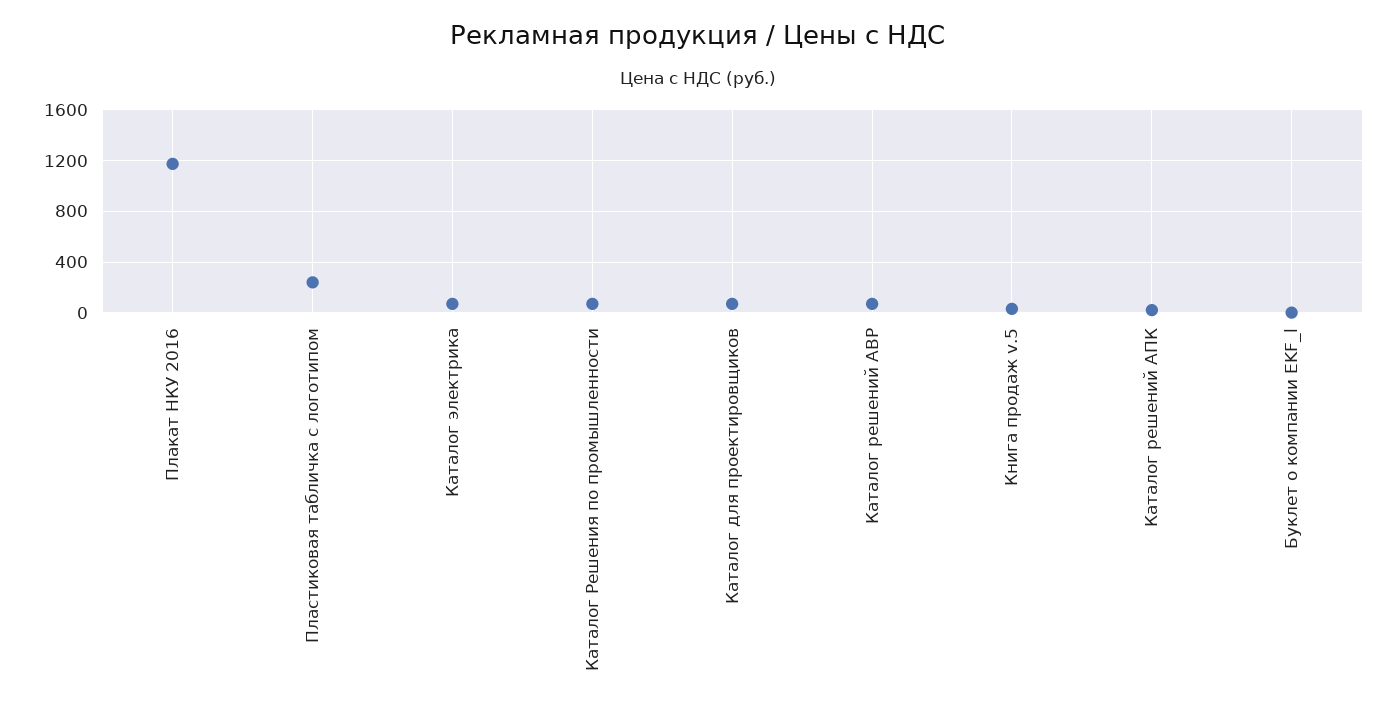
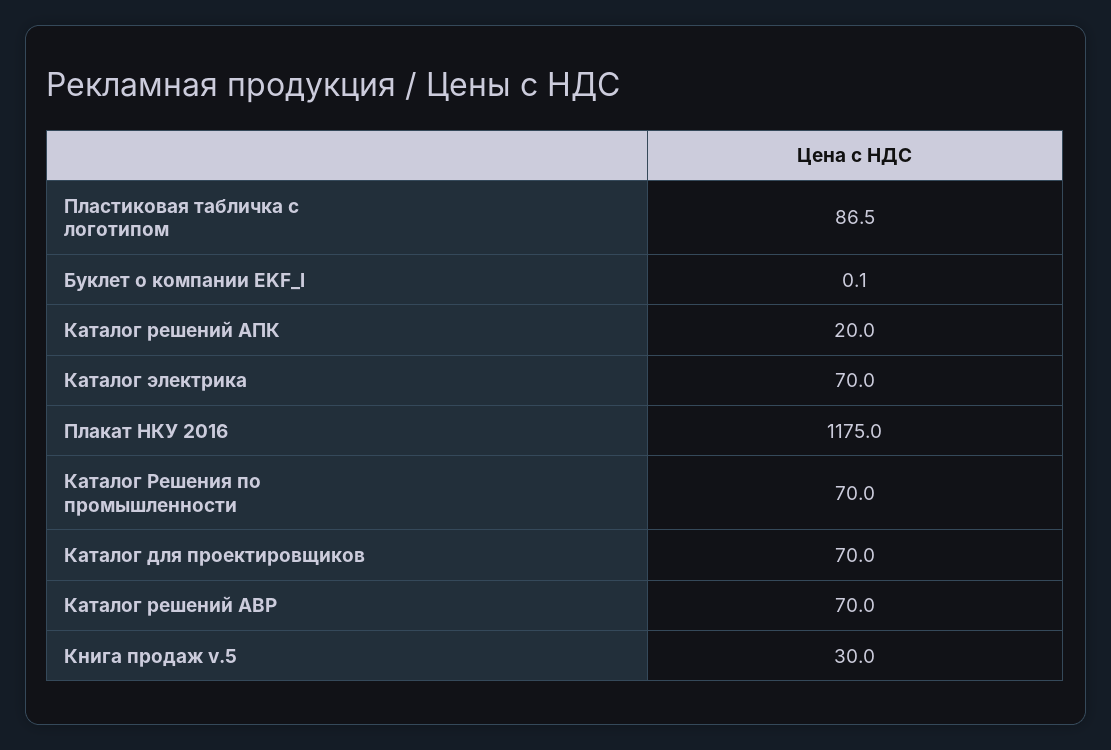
  {
    "Плакат НКУ 2016": 1175,
-   "Пластиковая табличка с логотипом": 250,
+   "Пластиковая табличка с логотипом": 86.5,
    "Каталог электрика": 70,
    "Каталог Решения по промышленности": 70,
    "Каталог для проектировщиков": 70,
    "Каталог решений АВР": 70,
    "Книга продаж v.5": 30,
    "Каталог решений АПК": 20,
    "Буклет о компании EKF_l": 0.1
  }

